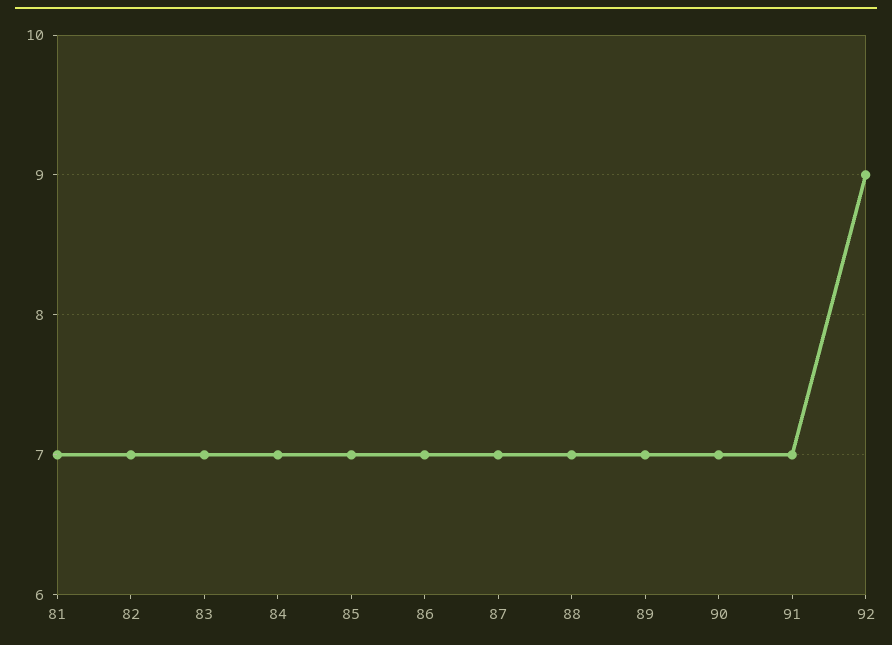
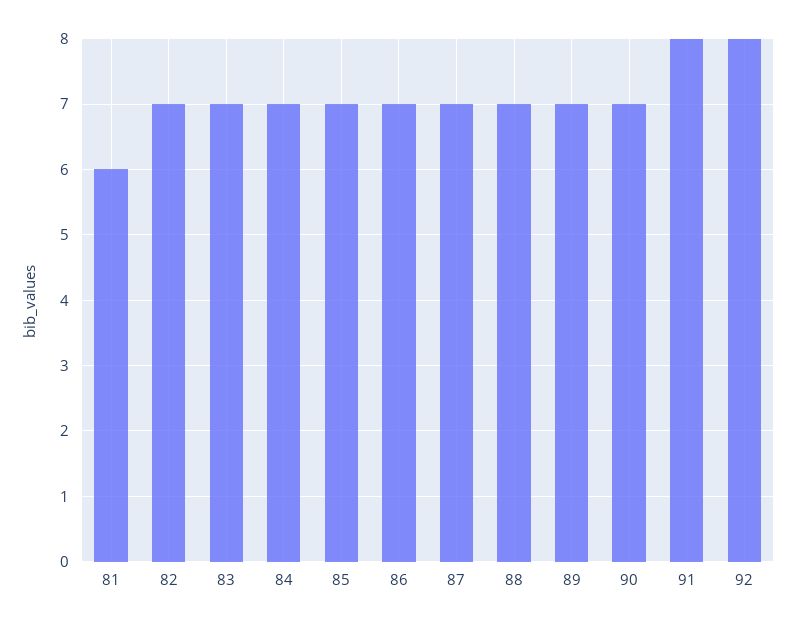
  {
-   "81": 7,
+   "81": 6,
    "82": 7,
    "83": 7,
    "84": 7,
    "85": 7,
    "86": 7,
    "87": 7,
    "88": 7,
    "89": 7,
    "90": 7,
-   "91": 7,
+   "91": 8,
-   "92": 9
+   "92": 8
  }

